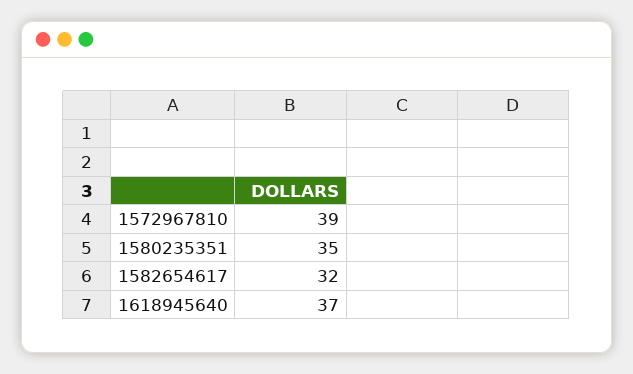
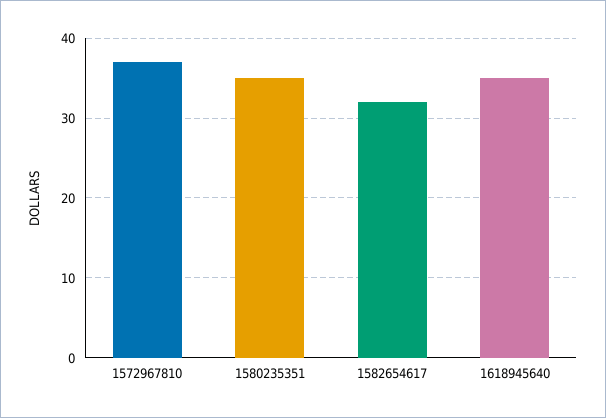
  {
-   "1572967810": 39,
+   "1572967810": 37,
    "1580235351": 35,
    "1582654617": 32,
-   "1618945640": 37
+   "1618945640": 35
  }

